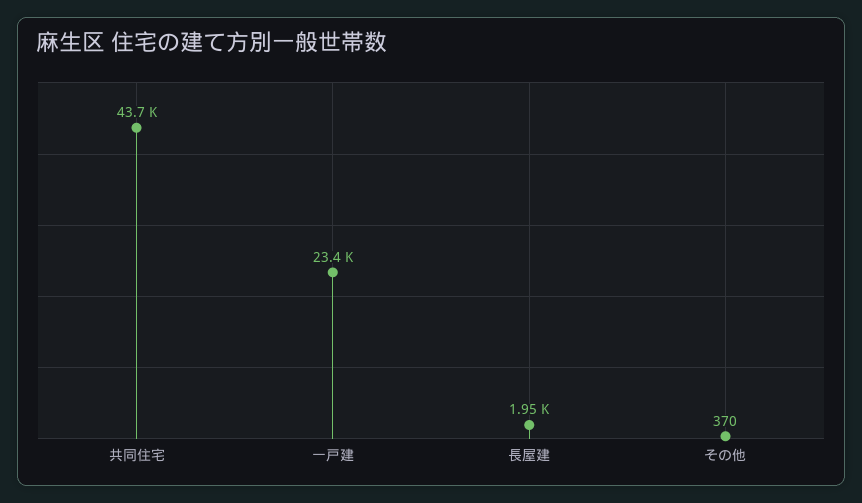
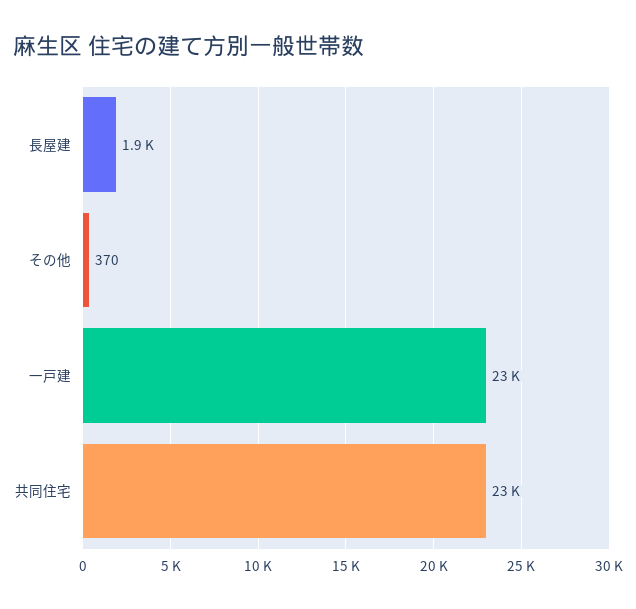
  {
-   "共同住宅": 43700,
+   "共同住宅": 23000,
    "一戸建": 23400,
    "長屋建": 1950,
    "その他": 370
  }

